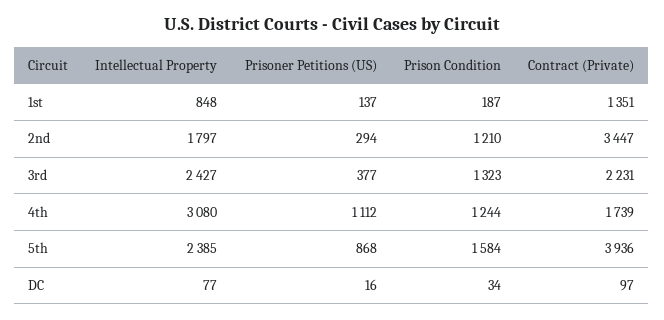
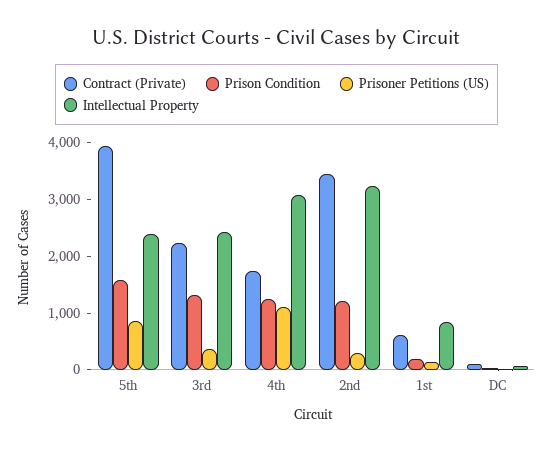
  {
    "Intellectual Property": {
      "1st": 848,
-     "2nd": 1797,
+     "2nd": 3200,
      "3rd": 2427,
      "4th": 3080,
      "5th": 2385,
      "DC": 77
    },
    "Prisoner Petitions (US)": {
      "1st": 137,
      "2nd": 294,
      "3rd": 377,
      "4th": 1112,
      "5th": 868,
      "DC": 16
    },
    "Prison Condition": {
      "1st": 187,
      "2nd": 1210,
      "3rd": 1323,
      "4th": 1244,
      "5th": 1584,
      "DC": 34
    },
    "Contract (Private)": {
-     "1st": 1351,
+     "1st": 600,
      "2nd": 3447,
      "3rd": 2231,
      "4th": 1739,
      "5th": 3936,
      "DC": 97
    }
  }

